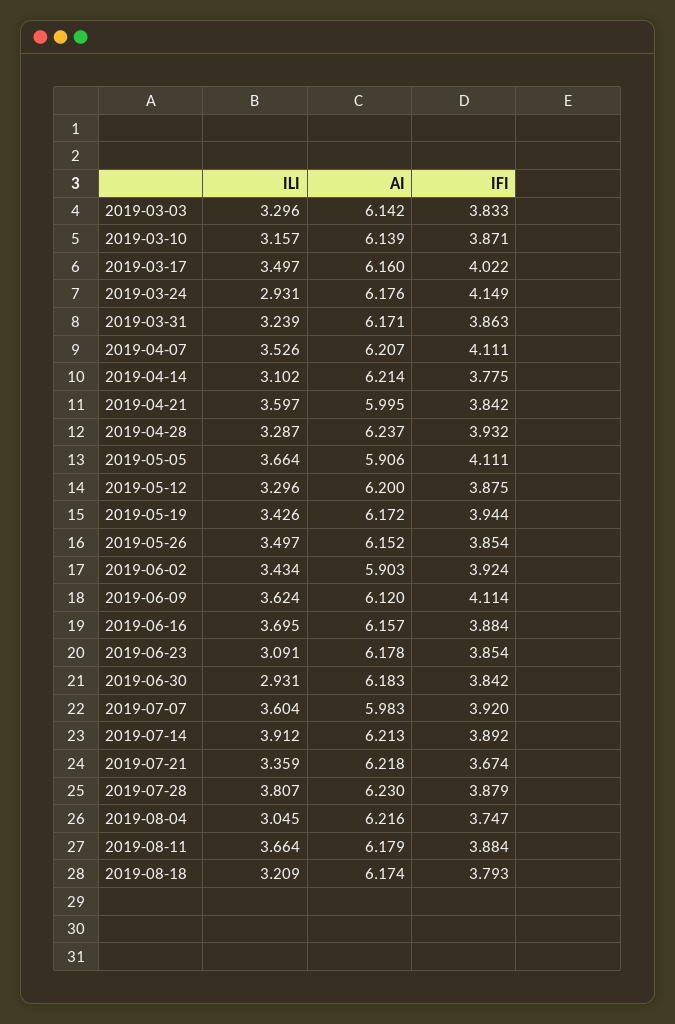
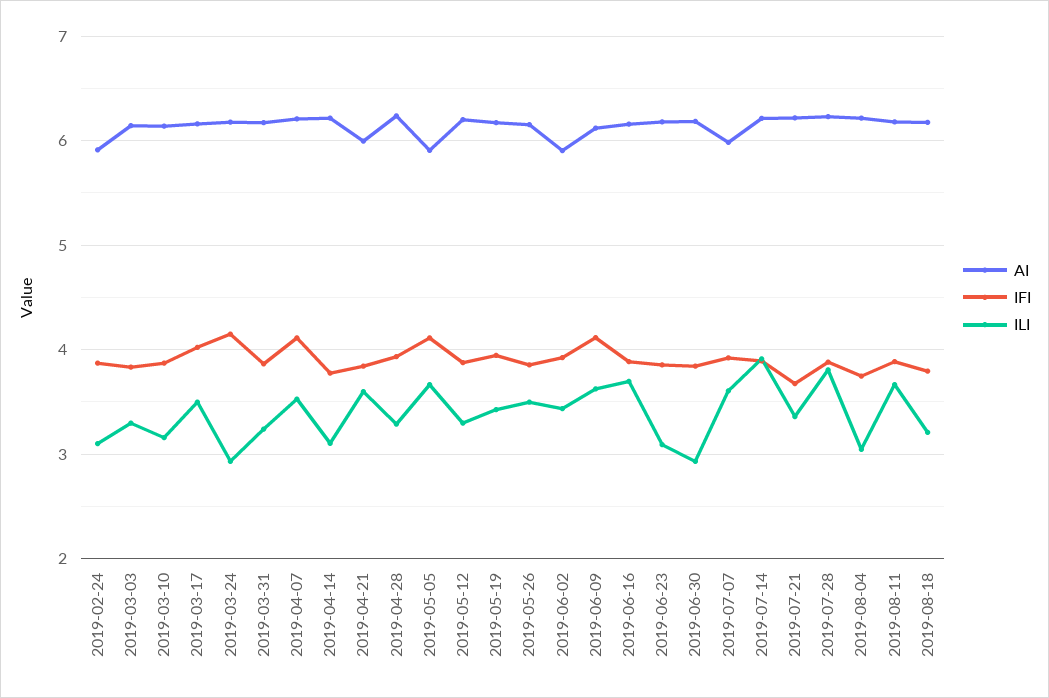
  {
    "ILI": {
      "2019-03-03": 3.296,
      "2019-03-10": 3.157,
      "2019-03-17": 3.497,
      "2019-03-24": 2.931,
      "2019-03-31": 3.239,
      "2019-04-07": 3.526,
      "2019-04-14": 3.102,
      "2019-04-21": 3.597,
      "2019-04-28": 3.287,
      "2019-05-05": 3.664,
      "2019-05-12": 3.296,
      "2019-05-19": 3.426,
      "2019-05-26": 3.497,
      "2019-06-02": 3.434,
      "2019-06-09": 3.624,
      "2019-06-16": 3.695,
      "2019-06-23": 3.091,
      "2019-06-30": 2.931,
      "2019-07-07": 3.604,
      "2019-07-14": 3.912,
      "2019-07-21": 3.359,
      "2019-07-28": 3.807,
      "2019-08-04": 3.045,
      "2019-08-11": 3.664,
-     "2019-08-18": 3.209
+     "2019-08-18": 3.209,
+     "2019-02-24": 3.1
    },
    "AI": {
      "2019-03-03": 6.142,
      "2019-03-10": 6.139,
      "2019-03-17": 6.16,
      "2019-03-24": 6.176,
      "2019-03-31": 6.171,
      "2019-04-07": 6.207,
      "2019-04-14": 6.214,
      "2019-04-21": 5.995,
      "2019-04-28": 6.237,
      "2019-05-05": 5.906,
      "2019-05-12": 6.2,
      "2019-05-19": 6.172,
      "2019-05-26": 6.152,
      "2019-06-02": 5.903,
      "2019-06-09": 6.12,
      "2019-06-16": 6.157,
      "2019-06-23": 6.178,
      "2019-06-30": 6.183,
      "2019-07-07": 5.983,
      "2019-07-14": 6.213,
      "2019-07-21": 6.218,
      "2019-07-28": 6.23,
      "2019-08-04": 6.216,
      "2019-08-11": 6.179,
-     "2019-08-18": 6.174
+     "2019-08-18": 6.174,
+     "2019-02-24": 5.9
    },
    "IFI": {
      "2019-03-03": 3.833,
      "2019-03-10": 3.871,
      "2019-03-17": 4.022,
      "2019-03-24": 4.149,
      "2019-03-31": 3.863,
      "2019-04-07": 4.111,
      "2019-04-14": 3.775,
      "2019-04-21": 3.842,
      "2019-04-28": 3.932,
      "2019-05-05": 4.111,
      "2019-05-12": 3.875,
      "2019-05-19": 3.944,
      "2019-05-26": 3.854,
      "2019-06-02": 3.924,
      "2019-06-09": 4.114,
      "2019-06-16": 3.884,
      "2019-06-23": 3.854,
      "2019-06-30": 3.842,
      "2019-07-07": 3.92,
      "2019-07-14": 3.892,
      "2019-07-21": 3.674,
      "2019-07-28": 3.879,
      "2019-08-04": 3.747,
      "2019-08-11": 3.884,
-     "2019-08-18": 3.793
+     "2019-08-18": 3.793,
+     "2019-02-24": 3.9
    }
  }

